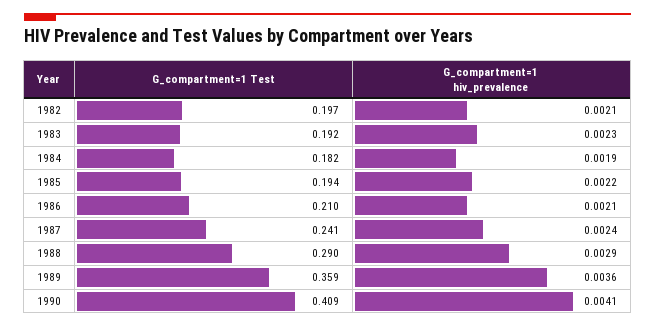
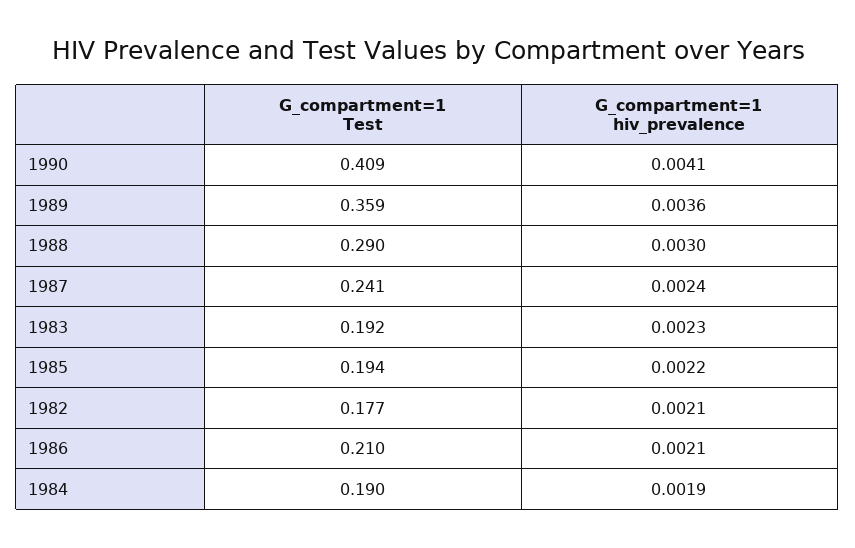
  {
    "G_compartment=1 Test": {
-     "1982": 0.197,
+     "1982": 0.177,
      "1983": 0.192,
-     "1984": 0.182,
+     "1984": 0.19,
      "1985": 0.194,
      "1986": 0.21,
      "1987": 0.241,
      "1988": 0.29,
      "1989": 0.359,
      "1990": 0.409
    },
    "G_compartment=1 hiv_prevalence": {
      "1982": 0.0021,
      "1983": 0.0023,
      "1984": 0.0019,
      "1985": 0.0022,
      "1986": 0.0021,
      "1987": 0.0024,
-     "1988": 0.0029,
+     "1988": 0.003,
      "1989": 0.0036,
      "1990": 0.0041
    }
  }

